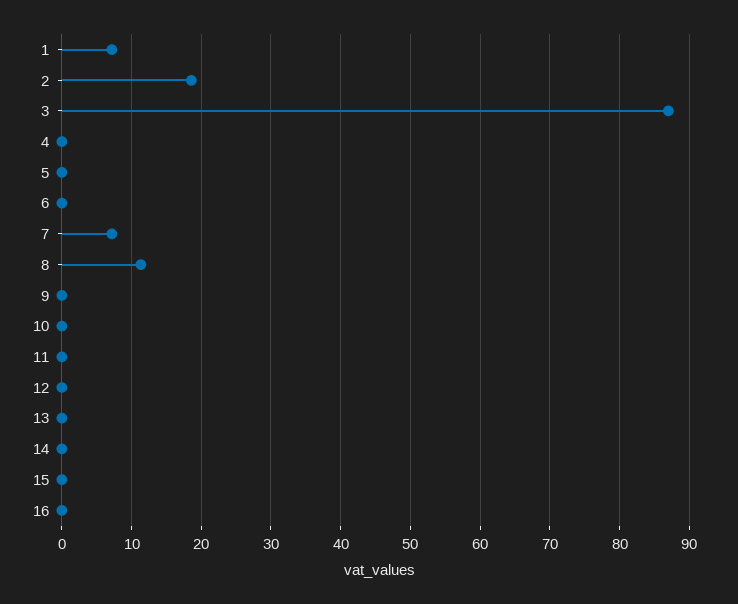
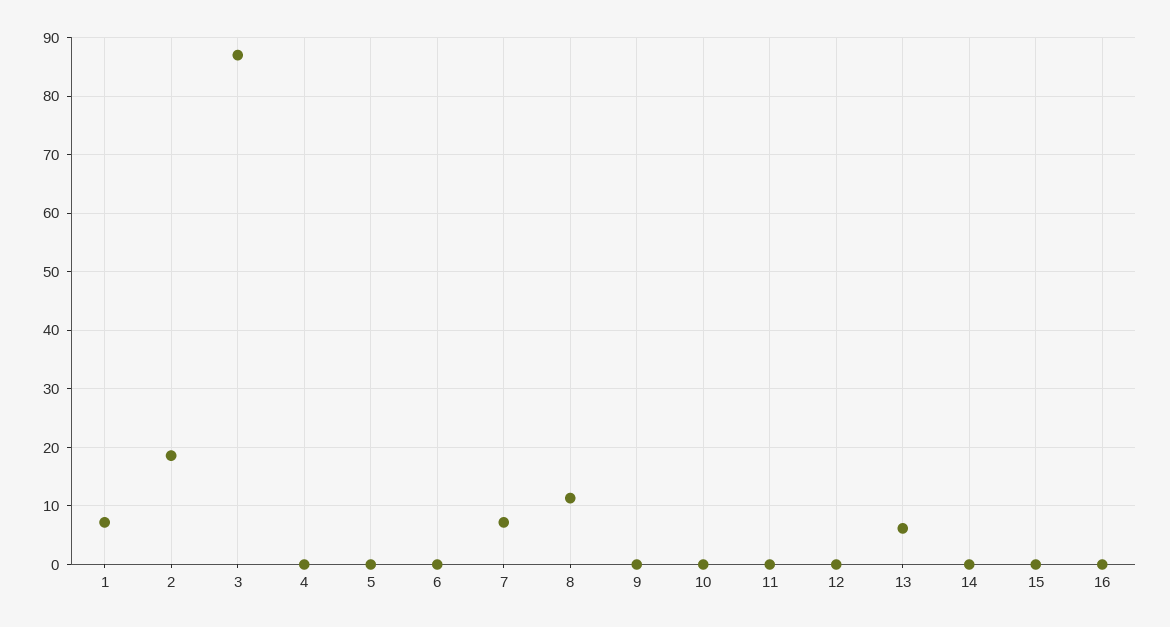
  {
    "1": 7,
    "2": 19,
    "3": 87,
    "4": 0,
    "5": 0,
    "6": 0,
    "7": 7,
    "8": 11,
    "9": 0,
    "10": 0,
    "11": 0,
    "12": 0,
-   "13": 0,
+   "13": 6,
    "14": 0,
    "15": 0,
    "16": 0
  }

